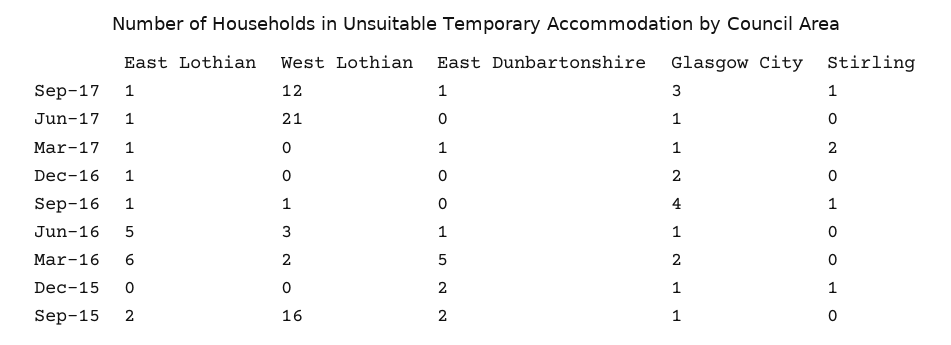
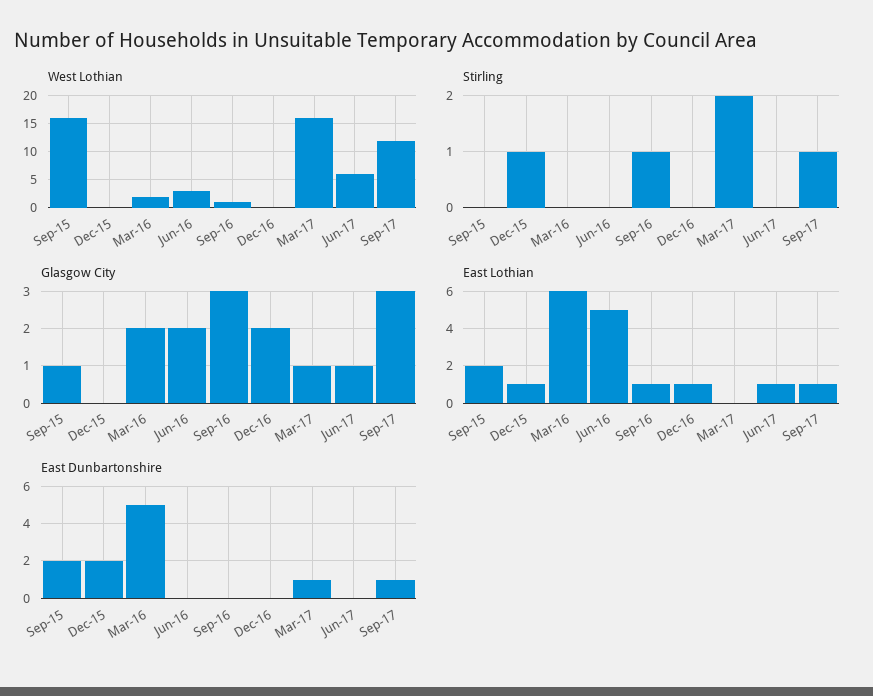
  {
    "East Lothian": {
      "Sep-17": 1,
      "Jun-17": 1,
-     "Mar-17": 1,
+     "Mar-17": 0,
      "Dec-16": 1,
      "Sep-16": 1,
      "Jun-16": 5,
      "Mar-16": 6,
-     "Dec-15": 0,
+     "Dec-15": 1,
      "Sep-15": 2
    },
    "West Lothian": {
      "Sep-17": 12,
-     "Jun-17": 21,
+     "Jun-17": 5,
-     "Mar-17": 0,
+     "Mar-17": 15,
      "Dec-16": 0,
      "Sep-16": 1,
      "Jun-16": 3,
      "Mar-16": 2,
      "Dec-15": 0,
      "Sep-15": 16
    },
    "East Dunbartonshire": {
      "Sep-17": 1,
      "Jun-17": 0,
      "Mar-17": 1,
      "Dec-16": 0,
      "Sep-16": 0,
-     "Jun-16": 1,
+     "Jun-16": 0,
      "Mar-16": 5,
      "Dec-15": 2,
      "Sep-15": 2
    },
    "Glasgow City": {
      "Sep-17": 3,
      "Jun-17": 1,
      "Mar-17": 1,
      "Dec-16": 2,
-     "Sep-16": 4,
+     "Sep-16": 3,
-     "Jun-16": 1,
+     "Jun-16": 2,
      "Mar-16": 2,
-     "Dec-15": 1,
+     "Dec-15": 0,
      "Sep-15": 1
    },
    "Stirling": {
      "Sep-17": 1,
      "Jun-17": 0,
      "Mar-17": 2,
      "Dec-16": 0,
      "Sep-16": 1,
      "Jun-16": 0,
      "Mar-16": 0,
      "Dec-15": 1,
      "Sep-15": 0
    }
  }

